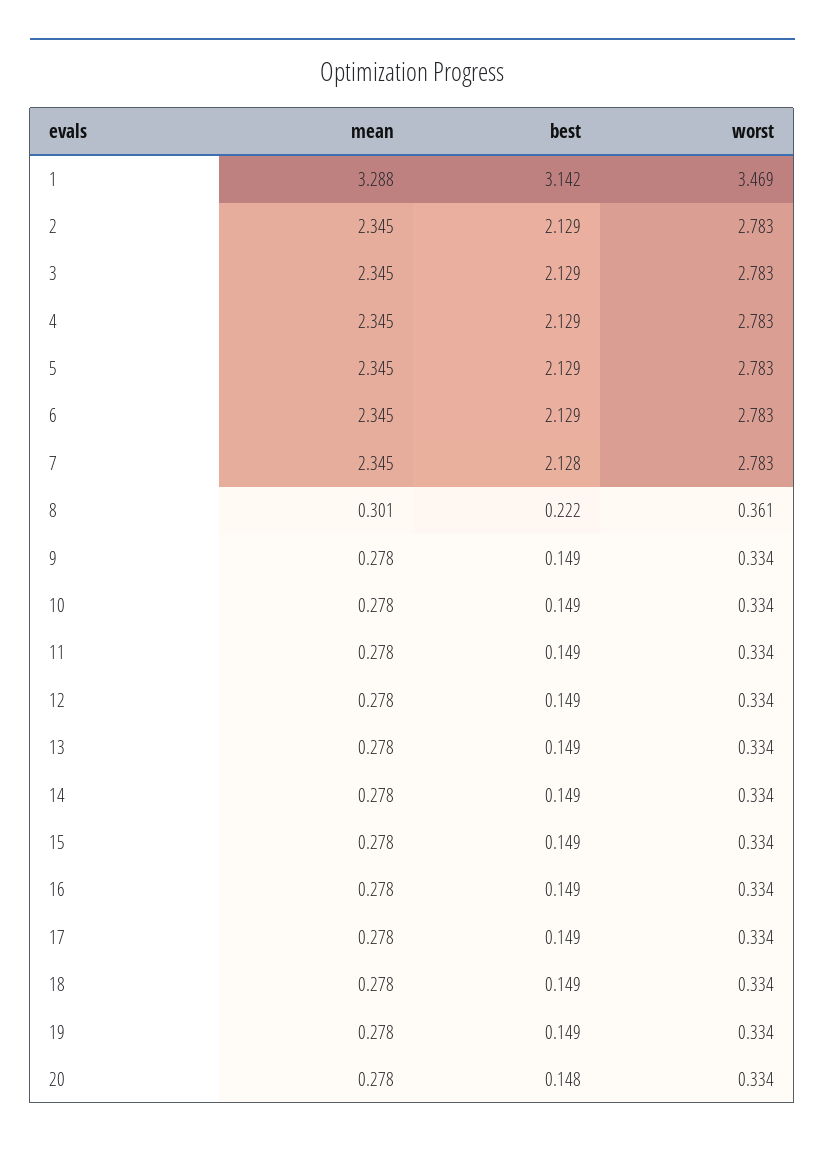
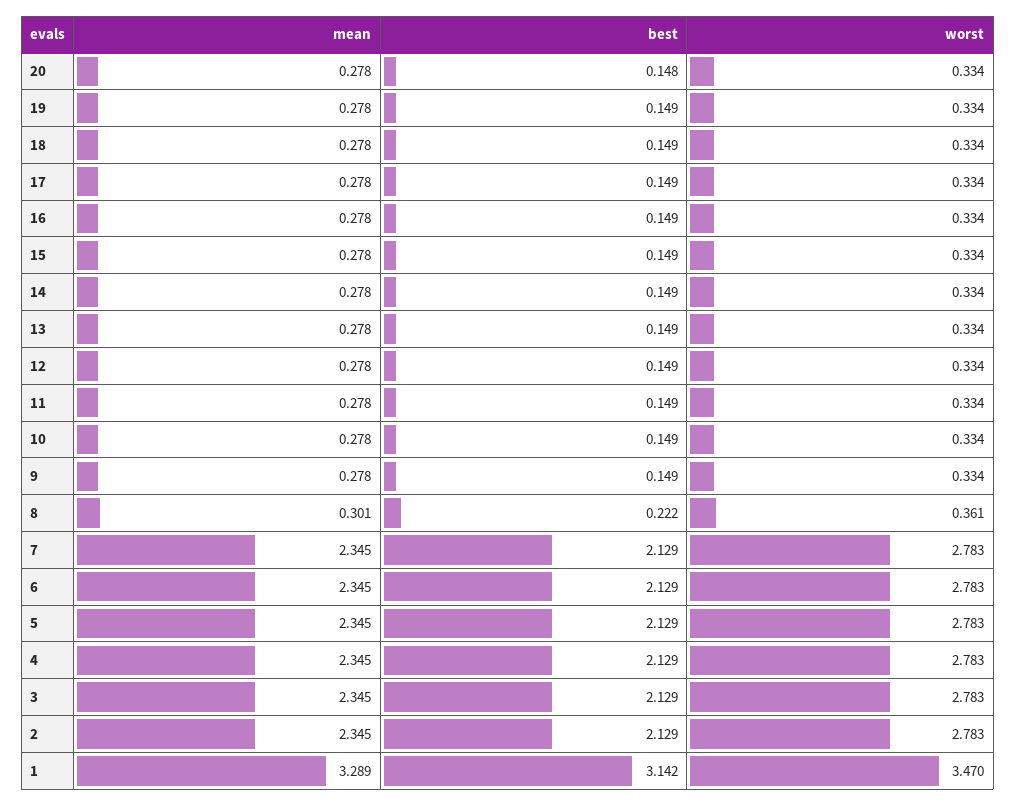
  {
    "mean": {
-     "1": 3.288,
+     "1": 3.289,
      "2": 2.345,
      "3": 2.345,
      "4": 2.345,
      "5": 2.345,
      "6": 2.345,
      "7": 2.345,
      "8": 0.301,
      "9": 0.278,
      "10": 0.278,
      "11": 0.278,
      "12": 0.278,
      "13": 0.278,
      "14": 0.278,
      "15": 0.278,
      "16": 0.278,
      "17": 0.278,
      "18": 0.278,
      "19": 0.278,
      "20": 0.278
    },
    "best": {
      "1": 3.142,
      "2": 2.129,
      "3": 2.129,
      "4": 2.129,
      "5": 2.129,
      "6": 2.129,
-     "7": 2.128,
+     "7": 2.129,
      "8": 0.222,
      "9": 0.149,
      "10": 0.149,
      "11": 0.149,
      "12": 0.149,
      "13": 0.149,
      "14": 0.149,
      "15": 0.149,
      "16": 0.149,
      "17": 0.149,
      "18": 0.149,
      "19": 0.149,
      "20": 0.148
    },
    "worst": {
-     "1": 3.469,
+     "1": 3.47,
      "2": 2.783,
      "3": 2.783,
      "4": 2.783,
      "5": 2.783,
      "6": 2.783,
      "7": 2.783,
      "8": 0.361,
      "9": 0.334,
      "10": 0.334,
      "11": 0.334,
      "12": 0.334,
      "13": 0.334,
      "14": 0.334,
      "15": 0.334,
      "16": 0.334,
      "17": 0.334,
      "18": 0.334,
      "19": 0.334,
      "20": 0.334
    }
  }

